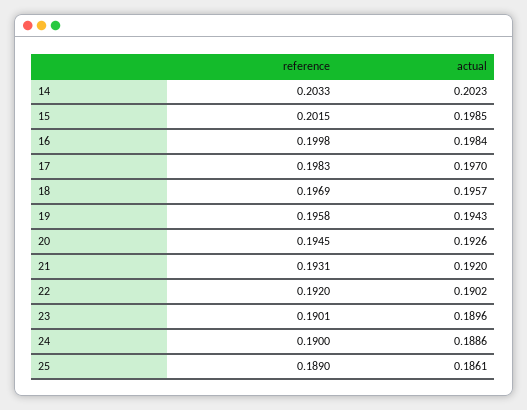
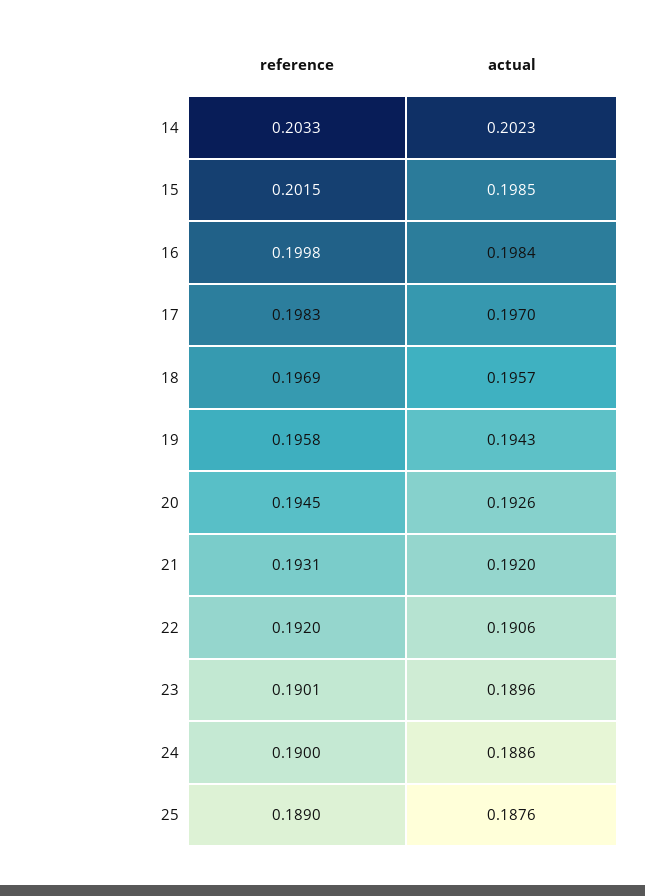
  {
    "reference": {
      "14": 0.2033,
      "15": 0.2015,
      "16": 0.1998,
      "17": 0.1983,
      "18": 0.1969,
      "19": 0.1958,
      "20": 0.1945,
      "21": 0.1931,
      "22": 0.192,
      "23": 0.1901,
      "24": 0.19,
      "25": 0.189
    },
    "actual": {
      "14": 0.2023,
      "15": 0.1985,
      "16": 0.1984,
      "17": 0.197,
      "18": 0.1957,
      "19": 0.1943,
      "20": 0.1926,
      "21": 0.192,
-     "22": 0.1902,
+     "22": 0.1906,
      "23": 0.1896,
      "24": 0.1886,
-     "25": 0.1861
+     "25": 0.1876
    }
  }

